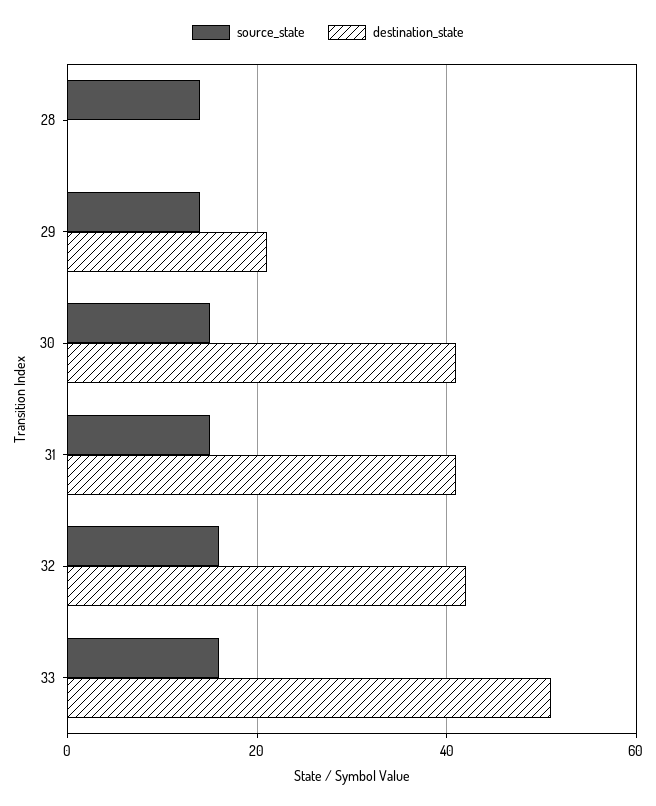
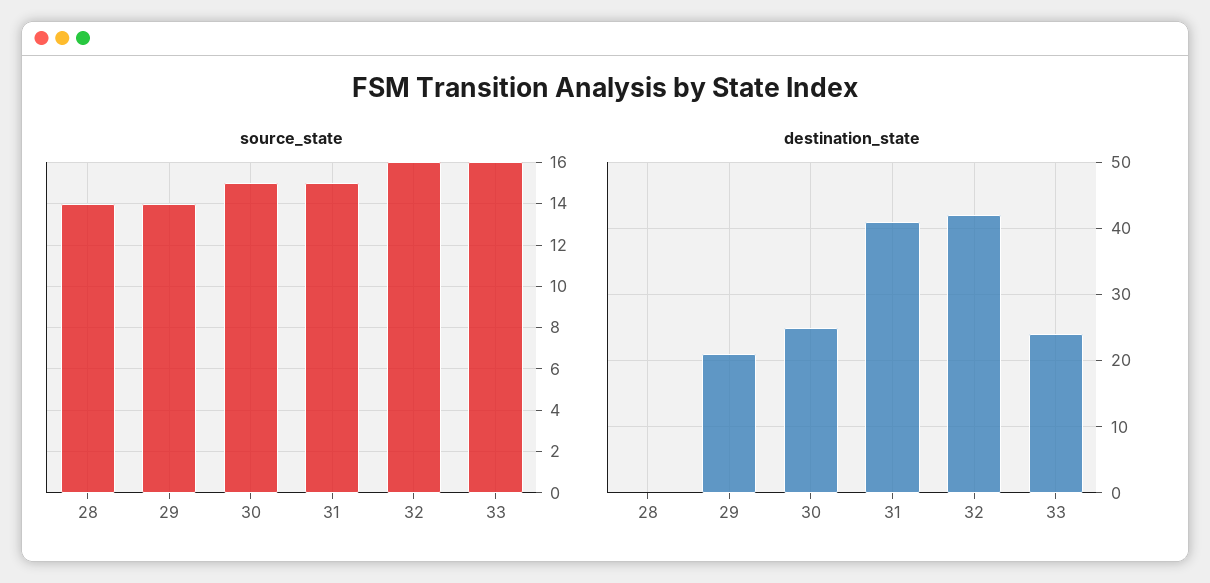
  {
    "source_state": {
      "28": 14,
      "29": 14,
      "30": 15,
      "31": 15,
      "32": 16,
      "33": 16
    },
    "destination_state": {
      "28": 0,
      "29": 21,
-     "30": 40,
+     "30": 25,
      "31": 41,
      "32": 42,
-     "33": 50
+     "33": 24
    }
  }

